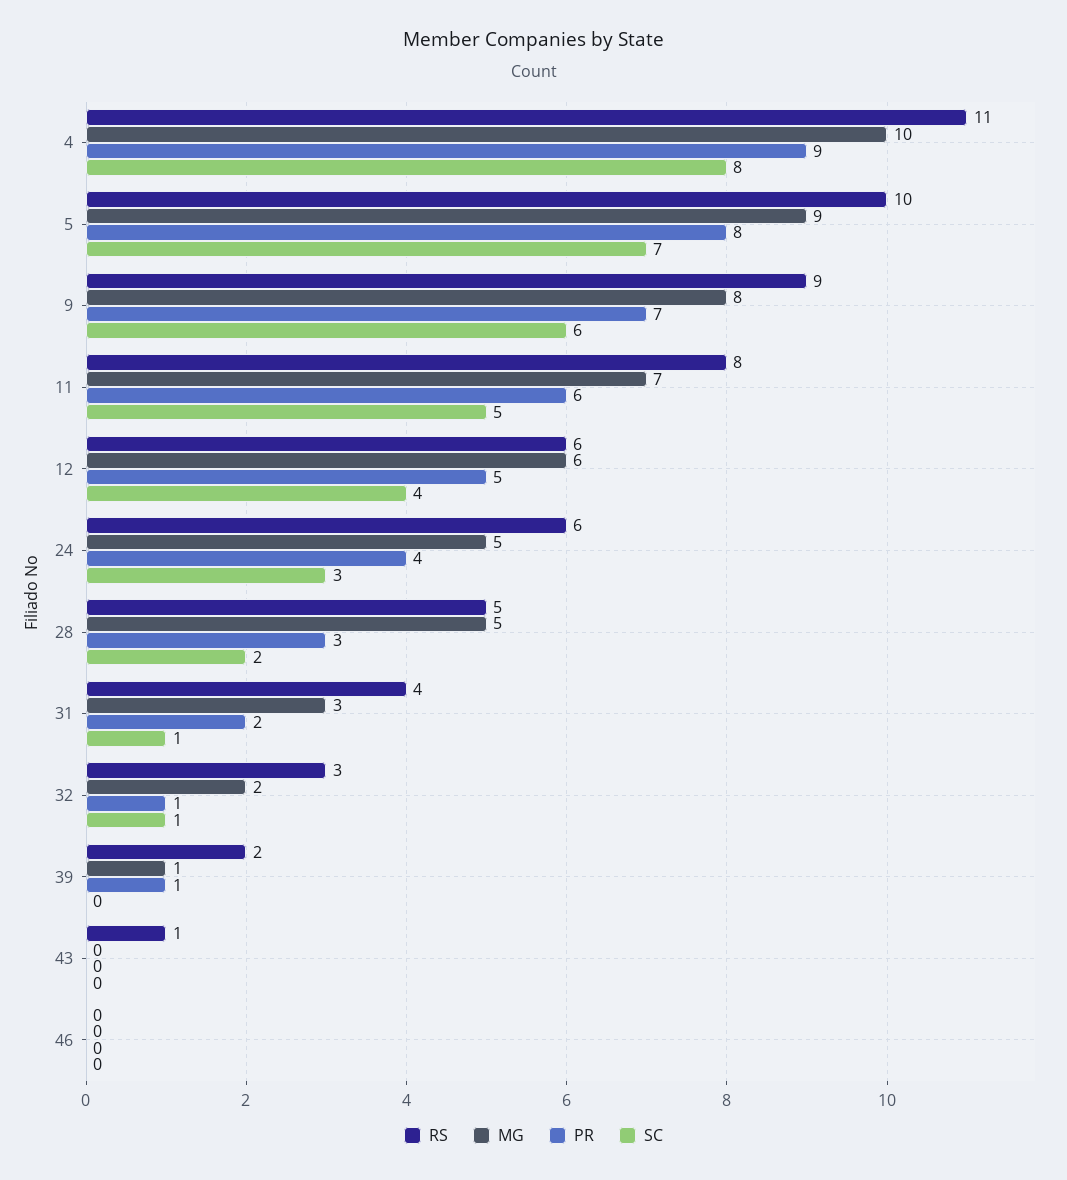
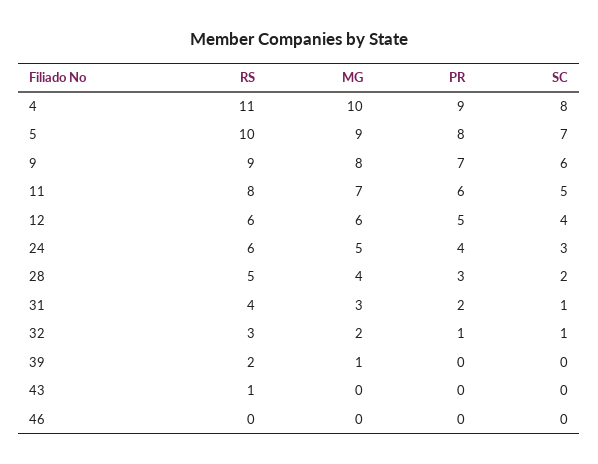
  {
    "RS": {
      "4": 11,
      "5": 10,
      "9": 9,
      "11": 8,
      "12": 6,
      "24": 6,
      "28": 5,
      "31": 4,
      "32": 3,
      "39": 2,
      "43": 1,
      "46": 0
    },
    "MG": {
      "4": 10,
      "5": 9,
      "9": 8,
      "11": 7,
      "12": 6,
      "24": 5,
-     "28": 5,
+     "28": 4,
      "31": 3,
      "32": 2,
      "39": 1,
      "43": 0,
      "46": 0
    },
    "PR": {
      "4": 9,
      "5": 8,
      "9": 7,
      "11": 6,
      "12": 5,
      "24": 4,
      "28": 3,
      "31": 2,
      "32": 1,
-     "39": 1,
+     "39": 0,
      "43": 0,
      "46": 0
    },
    "SC": {
      "4": 8,
      "5": 7,
      "9": 6,
      "11": 5,
      "12": 4,
      "24": 3,
      "28": 2,
      "31": 1,
      "32": 1,
      "39": 0,
      "43": 0,
      "46": 0
    }
  }

